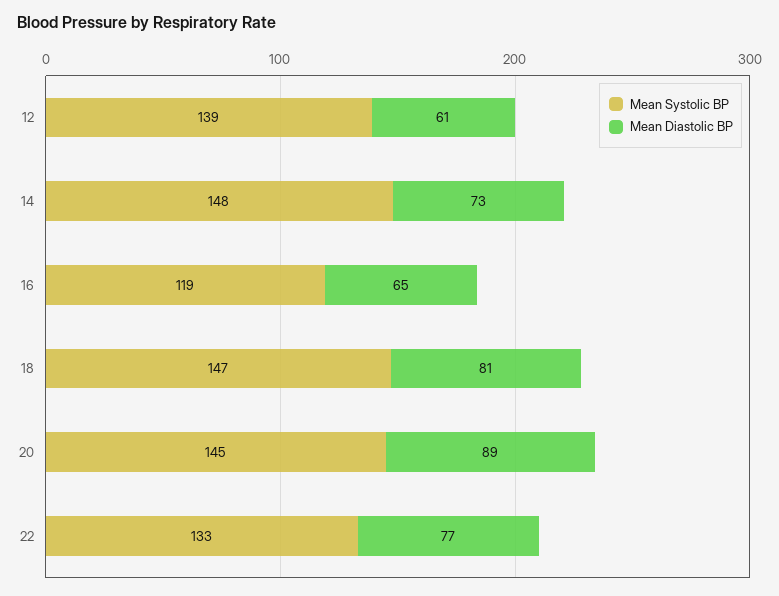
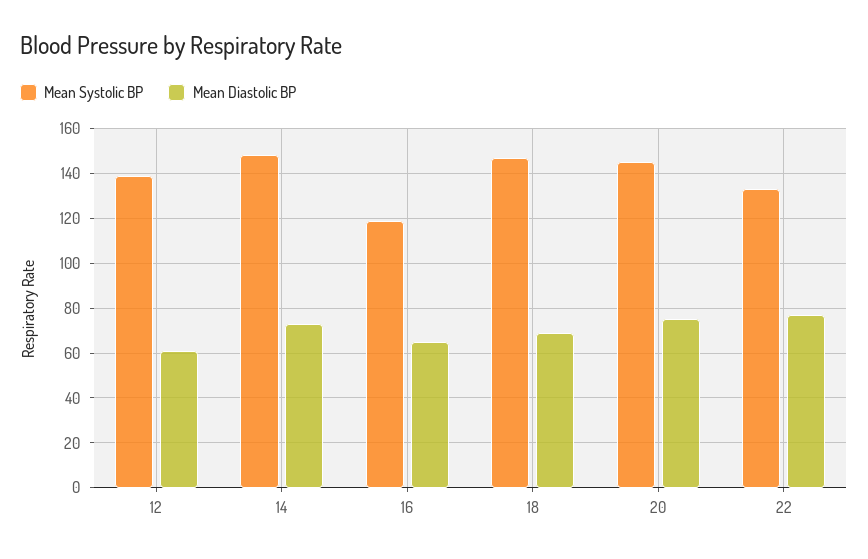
  {
    "Mean Systolic BP": {
      "12": 139,
      "14": 148,
      "16": 119,
      "18": 147,
      "20": 145,
      "22": 133
    },
    "Mean Diastolic BP": {
      "12": 61,
      "14": 73,
      "16": 65,
-     "18": 81,
+     "18": 70,
-     "20": 89,
+     "20": 75,
      "22": 77
    }
  }

